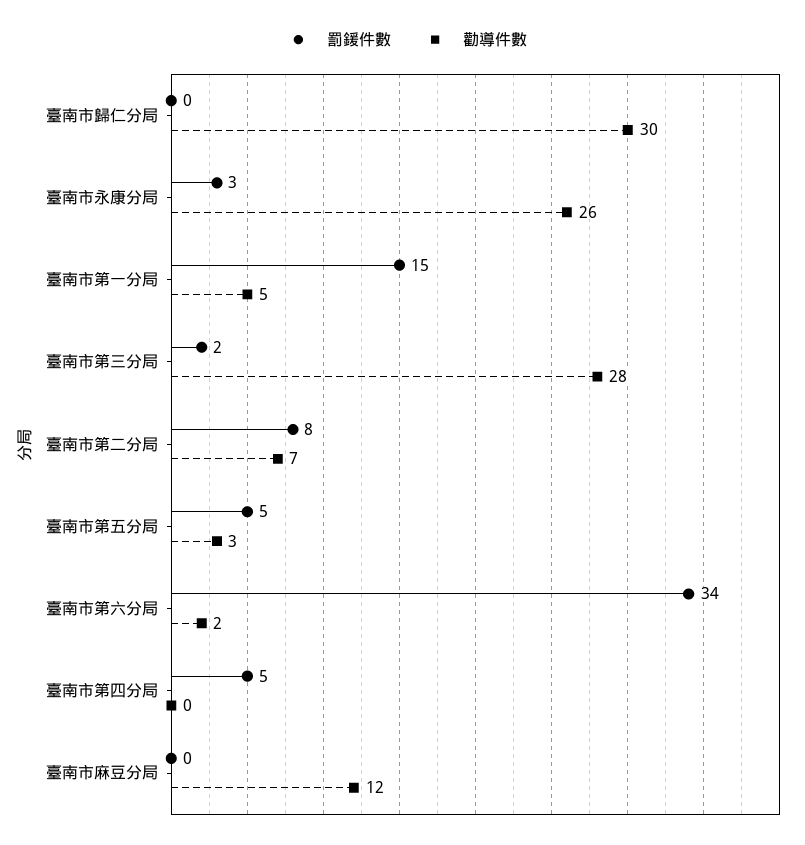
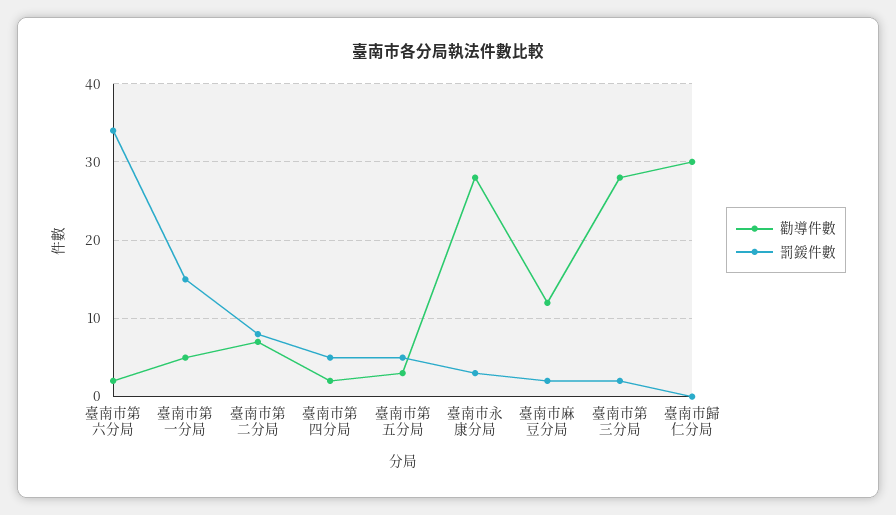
  {
    "罰鍰件數": {
      "臺南市歸仁分局": 0,
      "臺南市永康分局": 3,
      "臺南市第一分局": 15,
      "臺南市第三分局": 2,
      "臺南市第二分局": 8,
      "臺南市第五分局": 5,
      "臺南市第六分局": 34,
      "臺南市第四分局": 5,
-     "臺南市麻豆分局": 0
+     "臺南市麻豆分局": 2
    },
    "勸導件數": {
      "臺南市歸仁分局": 30,
-     "臺南市永康分局": 26,
+     "臺南市永康分局": 28,
      "臺南市第一分局": 5,
      "臺南市第三分局": 28,
      "臺南市第二分局": 7,
      "臺南市第五分局": 3,
      "臺南市第六分局": 2,
-     "臺南市第四分局": 0,
+     "臺南市第四分局": 2,
      "臺南市麻豆分局": 12
    }
  }

